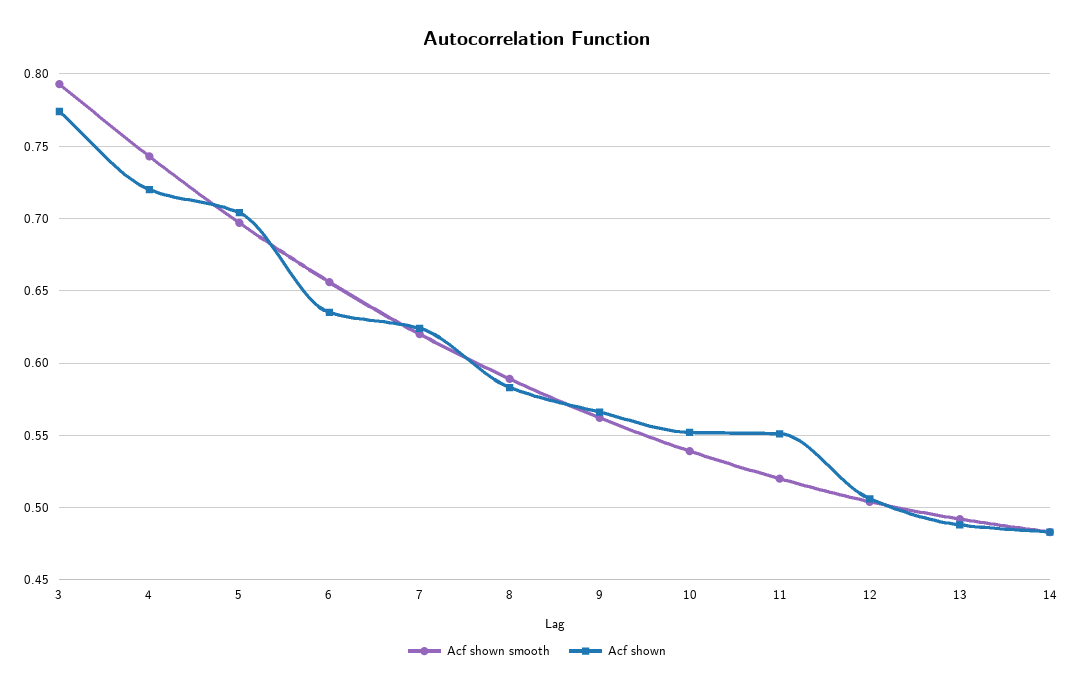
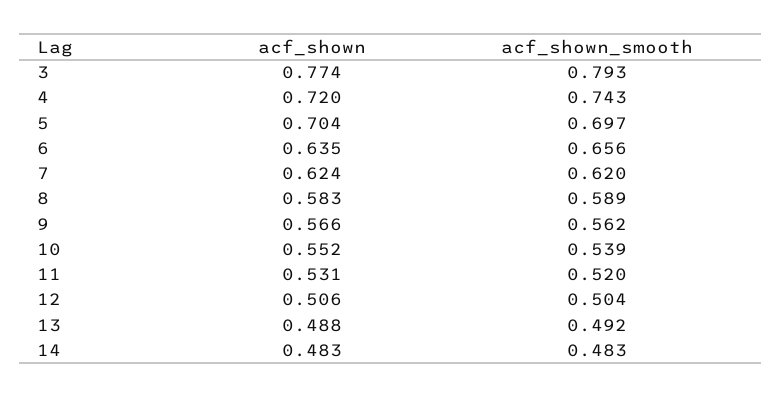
  {
    "Acf shown smooth": {
      "3": 0.793,
      "4": 0.743,
      "5": 0.697,
      "6": 0.656,
      "7": 0.62,
      "8": 0.589,
      "9": 0.562,
      "10": 0.539,
      "11": 0.52,
      "12": 0.504,
      "13": 0.492,
      "14": 0.483
    },
    "Acf shown": {
      "3": 0.774,
      "4": 0.72,
      "5": 0.704,
      "6": 0.635,
      "7": 0.624,
      "8": 0.583,
      "9": 0.566,
      "10": 0.552,
-     "11": 0.55,
+     "11": 0.531,
      "12": 0.506,
      "13": 0.488,
      "14": 0.483
    }
  }

